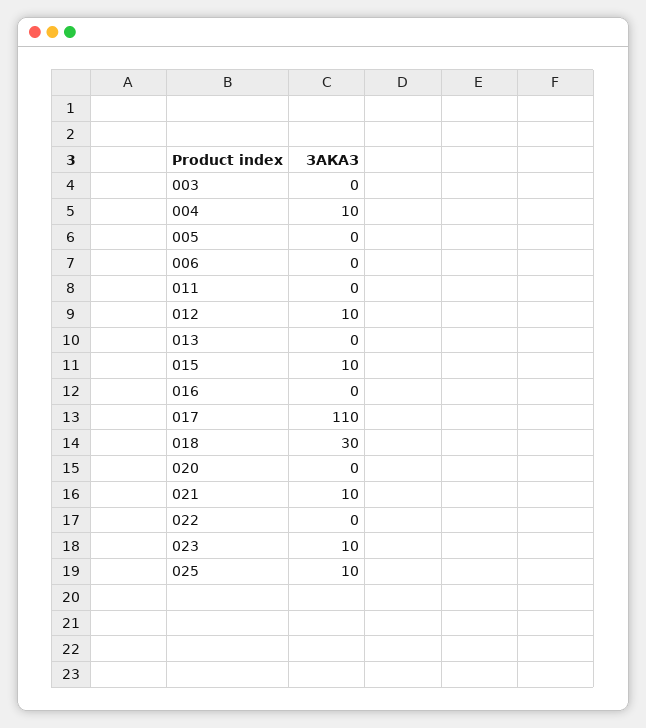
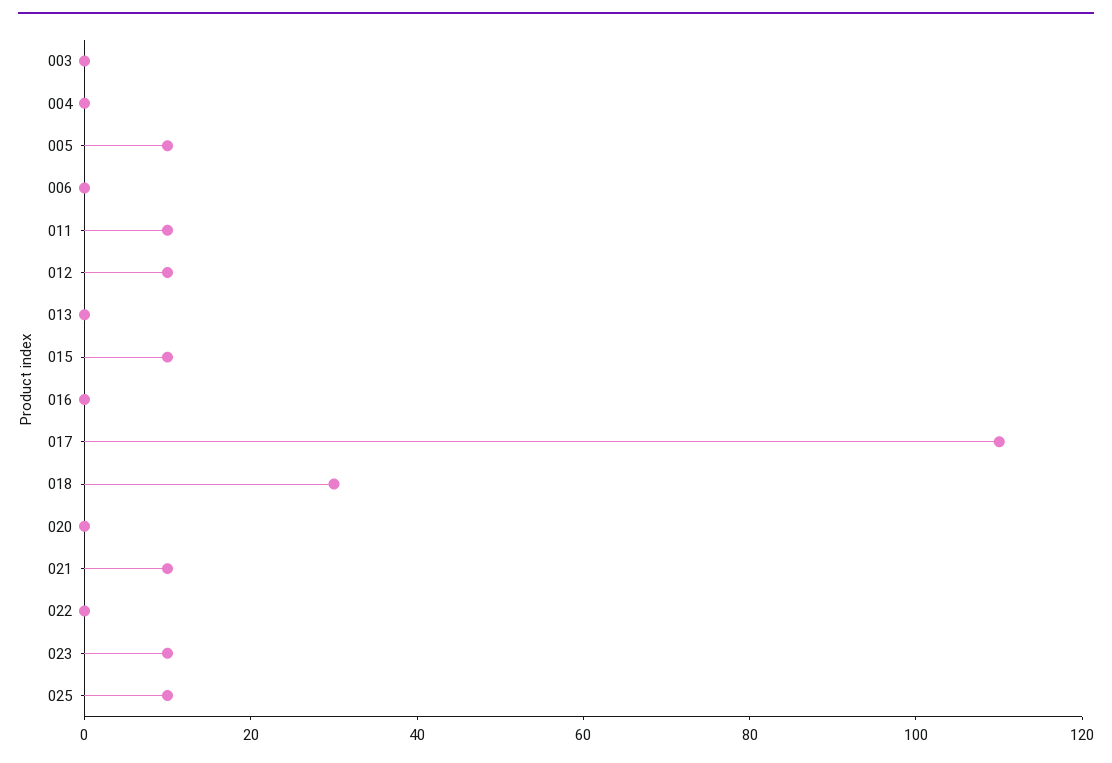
  {
    "003": 0,
-   "004": 10,
+   "004": 0,
-   "005": 0,
+   "005": 10,
    "006": 0,
-   "011": 0,
+   "011": 10,
    "012": 10,
    "013": 0,
    "015": 10,
    "016": 0,
    "017": 110,
    "018": 30,
    "020": 0,
    "021": 10,
    "022": 0,
    "023": 10,
    "025": 10
  }

